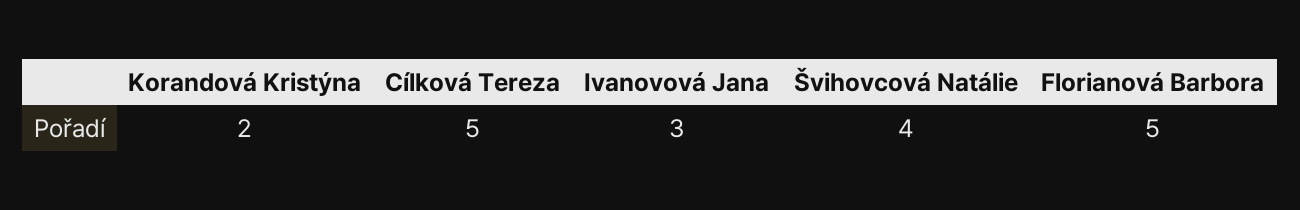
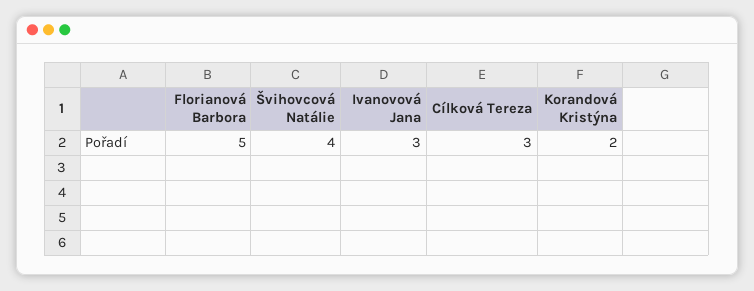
  {
    "Korandová Kristýna": 2,
-   "Cílková Tereza": 5,
+   "Cílková Tereza": 3,
    "Ivanovová Jana": 3,
    "Švihovcová Natálie": 4,
    "Florianová Barbora": 5
  }

